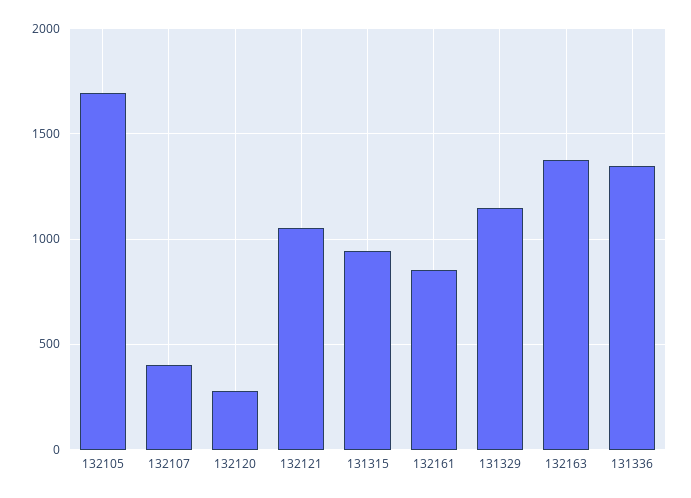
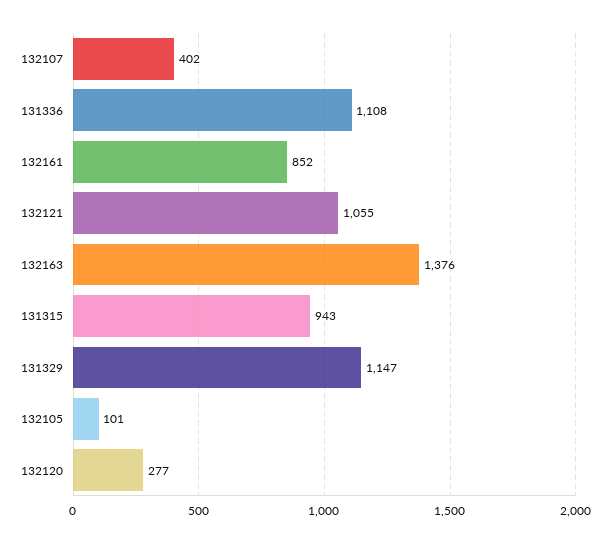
  {
-   "132105": 1700,
+   "132105": 101,
    "132107": 402,
    "132120": 277,
    "132121": 1055,
    "131315": 943,
    "132161": 852,
    "131329": 1147,
    "132163": 1376,
-   "131336": 1350
+   "131336": 1108
  }

